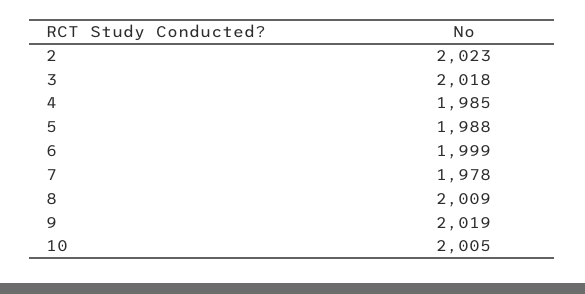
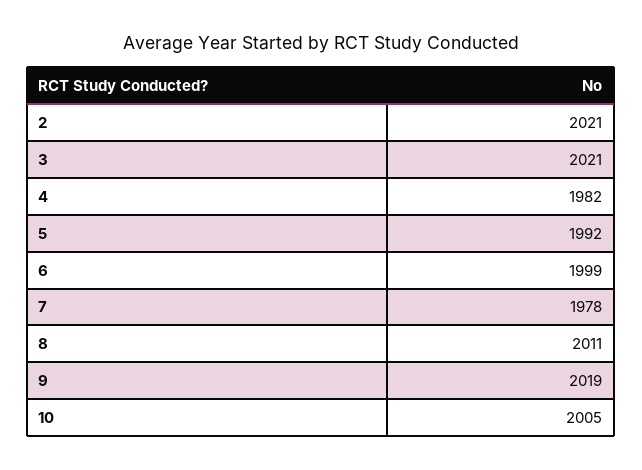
  {
-   "2": 2023,
+   "2": 2021,
-   "3": 2018,
+   "3": 2021,
-   "4": 1985,
+   "4": 1982,
-   "5": 1988,
+   "5": 1992,
    "6": 1999,
    "7": 1978,
-   "8": 2009,
+   "8": 2011,
    "9": 2019,
    "10": 2005
  }

